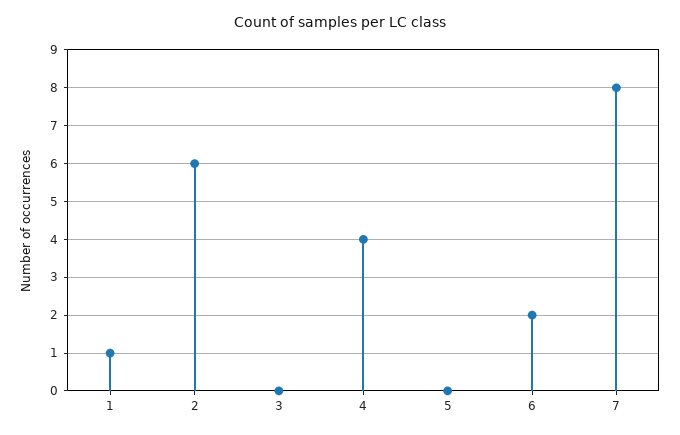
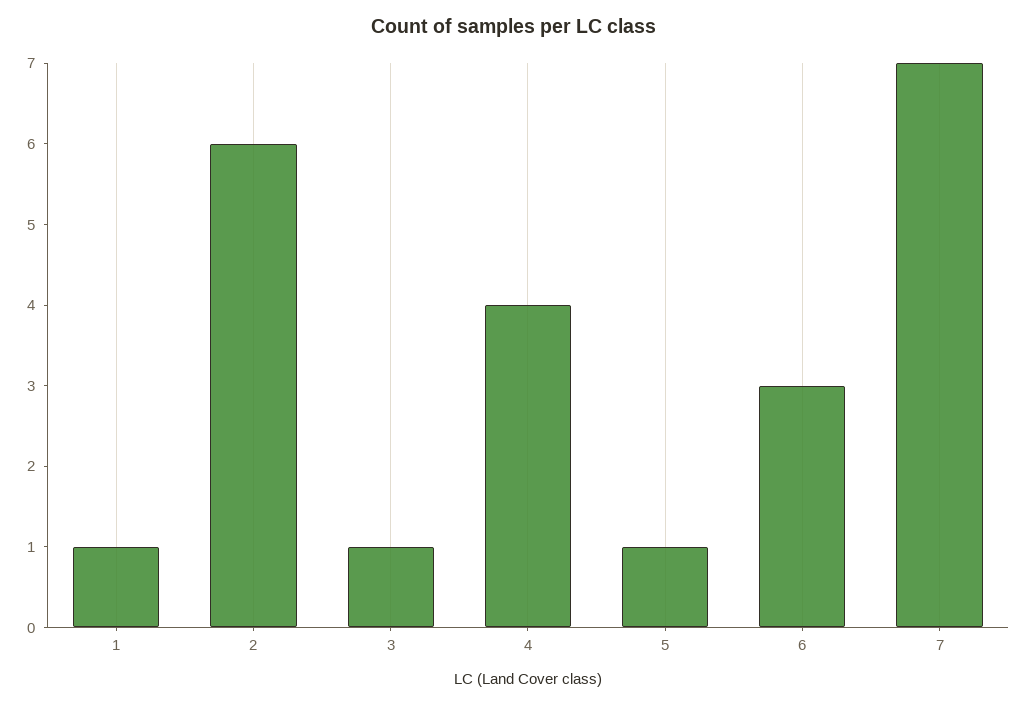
  {
    "1": 1,
    "2": 6,
-   "3": 0,
+   "3": 1,
    "4": 4,
-   "5": 0,
+   "5": 1,
-   "6": 2,
+   "6": 3,
-   "7": 8
+   "7": 7
  }

